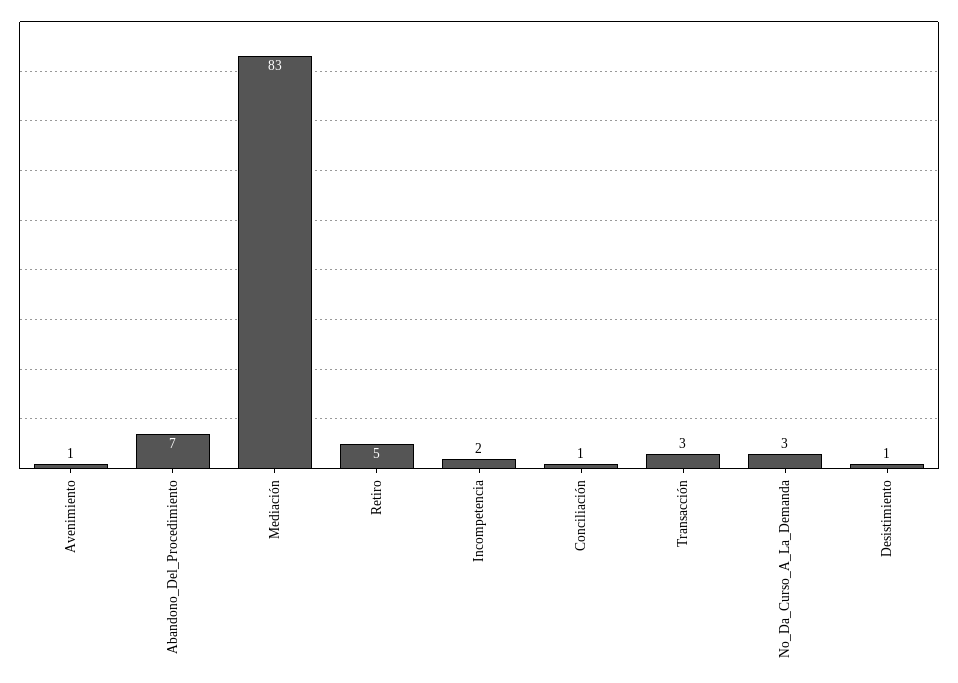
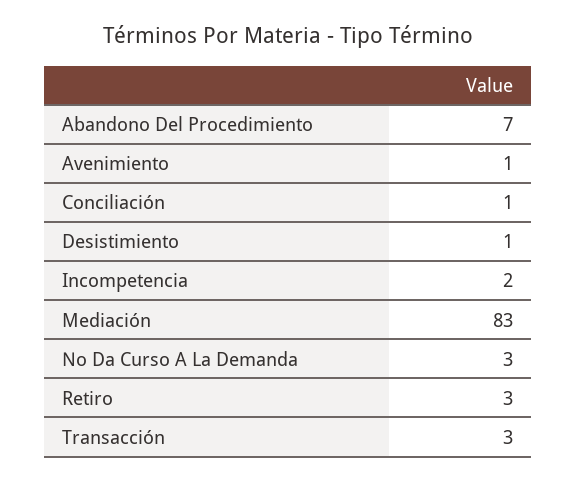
  {
    "Avenimiento": 1,
    "Abandono_Del_Procedimiento": 7,
    "Mediación": 83,
-   "Retiro": 5,
+   "Retiro": 3,
    "Incompetencia": 2,
    "Conciliación": 1,
    "Transacción": 3,
    "No_Da_Curso_A_La_Demanda": 3,
    "Desistimiento": 1
  }

